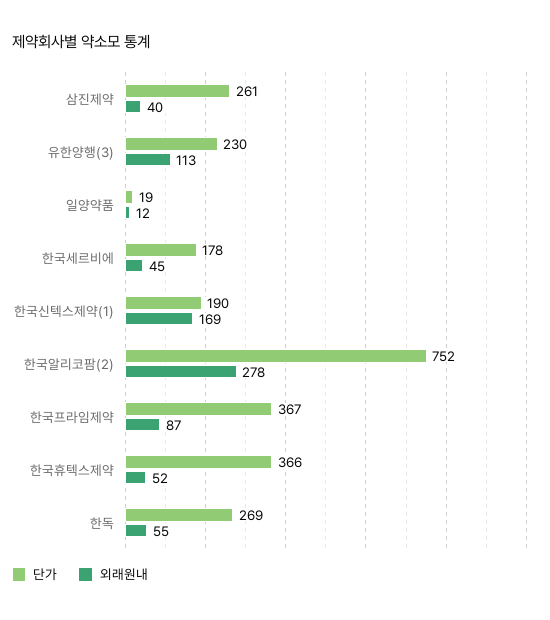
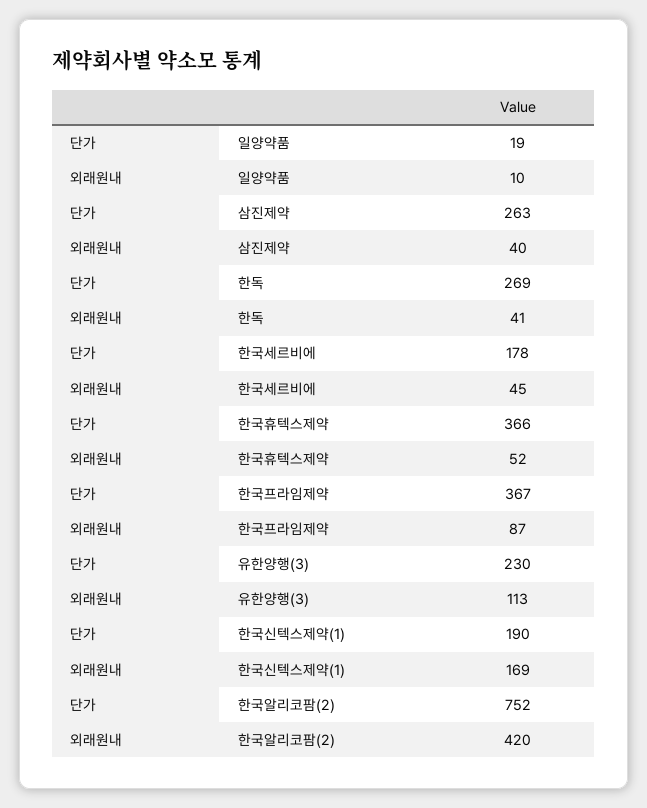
  {
    "단가": {
-     "삼진제약": 261,
+     "삼진제약": 263,
      "유한양행(3)": 230,
      "일양약품": 19,
      "한국세르비에": 178,
      "한국신텍스제약(1)": 190,
      "한국알리코팜(2)": 752,
      "한국프라임제약": 367,
      "한국휴텍스제약": 366,
      "한독": 269
    },
    "외래원내": {
      "삼진제약": 40,
      "유한양행(3)": 113,
-     "일양약품": 12,
+     "일양약품": 10,
      "한국세르비에": 45,
      "한국신텍스제약(1)": 169,
-     "한국알리코팜(2)": 278,
+     "한국알리코팜(2)": 420,
      "한국프라임제약": 87,
      "한국휴텍스제약": 52,
-     "한독": 55
+     "한독": 41
    }
  }

